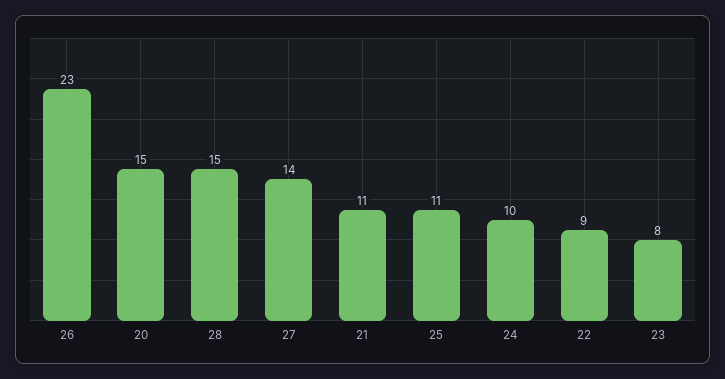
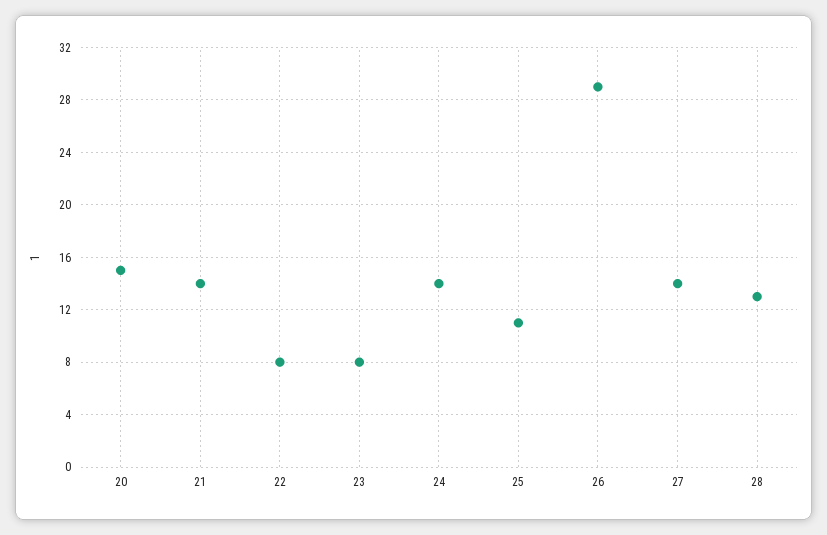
  {
-   "26": 23,
+   "26": 29,
    "20": 15,
-   "28": 15,
+   "28": 13,
    "27": 14,
-   "21": 11,
+   "21": 14,
    "25": 11,
-   "24": 10,
+   "24": 14,
-   "22": 9,
+   "22": 8,
    "23": 8
  }

